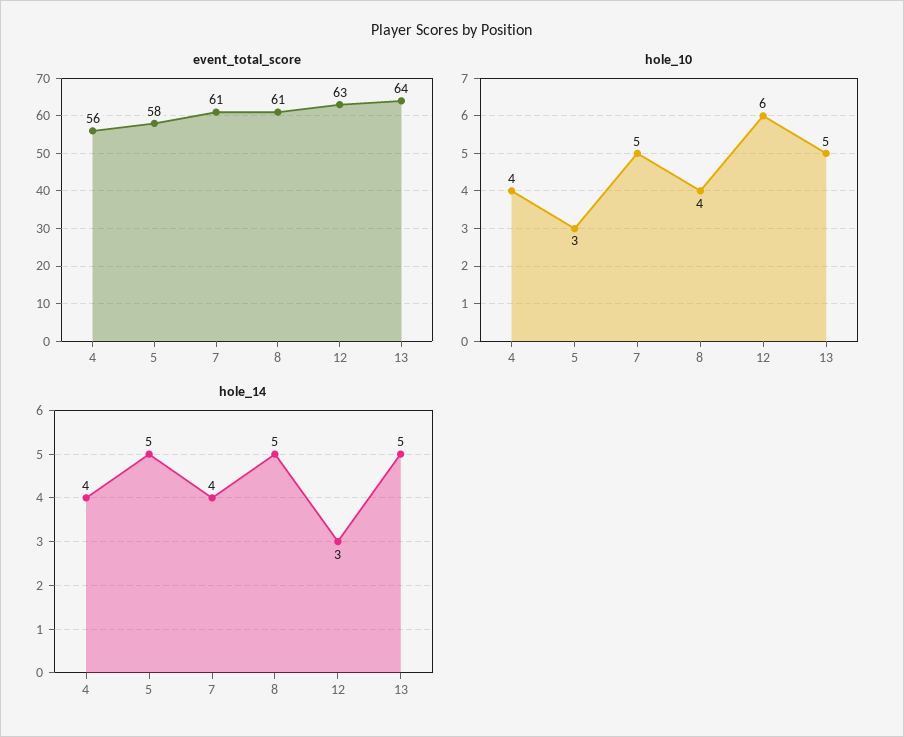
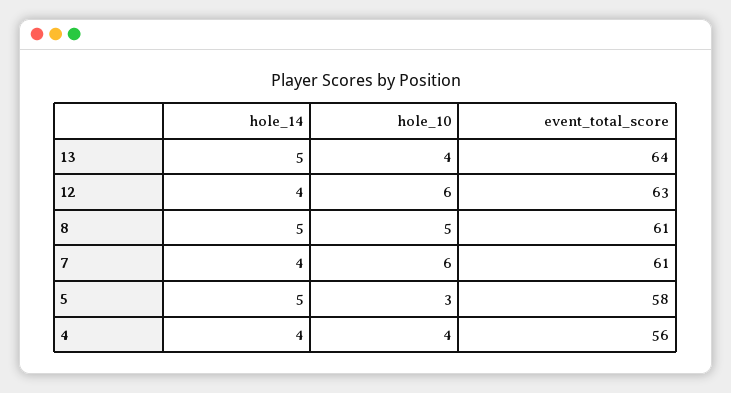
  {
    "event_total_score": {
      "4": 56,
      "5": 58,
      "7": 61,
      "8": 61,
      "12": 63,
      "13": 64
    },
    "hole_10": {
      "4": 4,
      "5": 3,
-     "7": 5,
+     "7": 6,
-     "8": 4,
+     "8": 5,
      "12": 6,
-     "13": 5
+     "13": 4
    },
    "hole_14": {
      "4": 4,
      "5": 5,
      "7": 4,
      "8": 5,
-     "12": 3,
+     "12": 4,
      "13": 5
    }
  }

